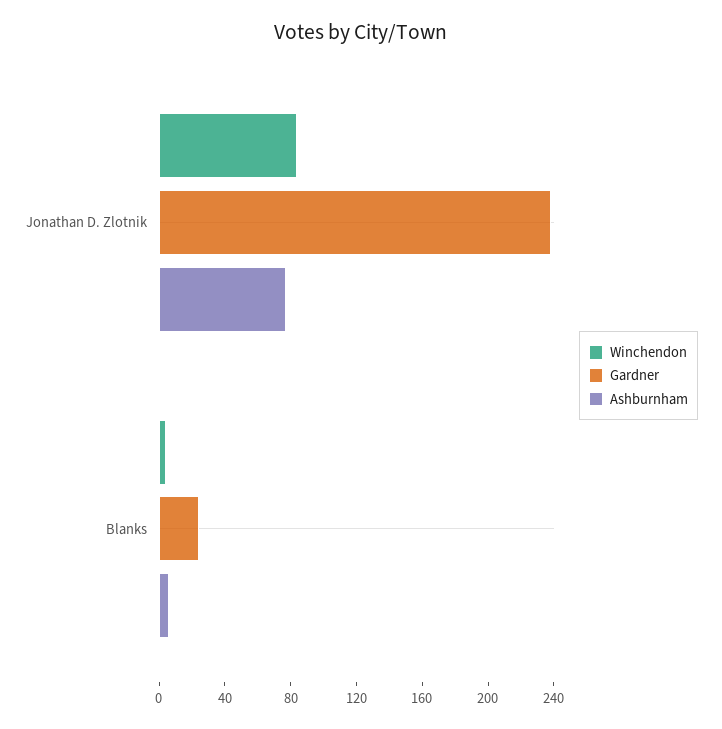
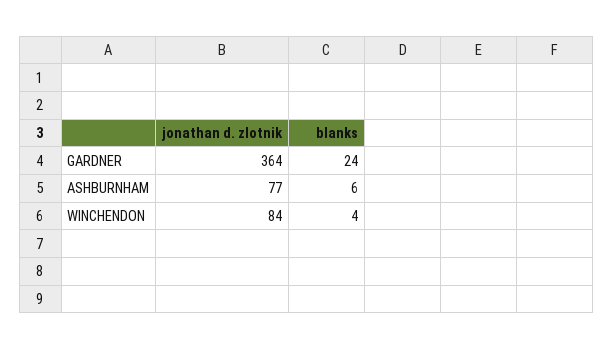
  {
    "Winchendon": {
      "Jonathan D. Zlotnik": 84,
      "Blanks": 4
    },
    "Gardner": {
-     "Jonathan D. Zlotnik": 240,
+     "Jonathan D. Zlotnik": 364,
      "Blanks": 24
    },
    "Ashburnham": {
      "Jonathan D. Zlotnik": 77,
      "Blanks": 6
    }
  }

